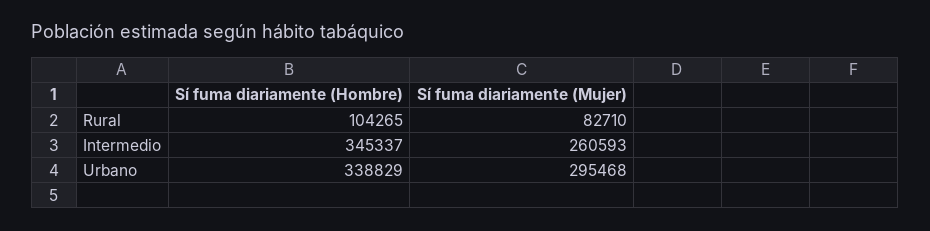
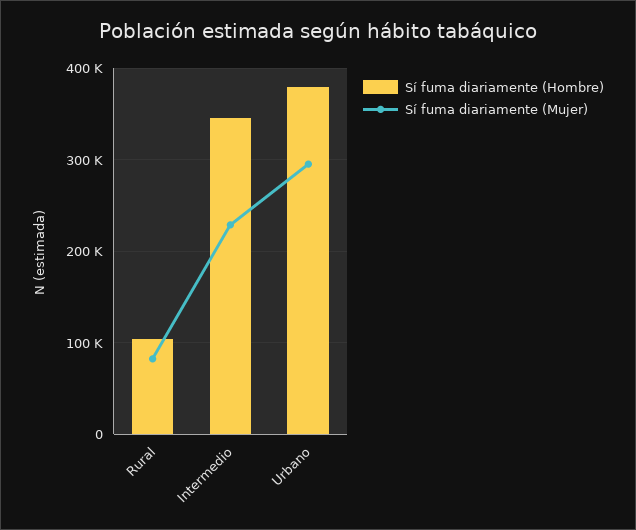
  {
    "Sí fuma diariamente (Hombre)": {
      "Rural": 104265,
      "Intermedio": 345337,
-     "Urbano": 338829
+     "Urbano": 380000
    },
    "Sí fuma diariamente (Mujer)": {
      "Rural": 82710,
-     "Intermedio": 260593,
+     "Intermedio": 230000,
      "Urbano": 295468
    }
  }

